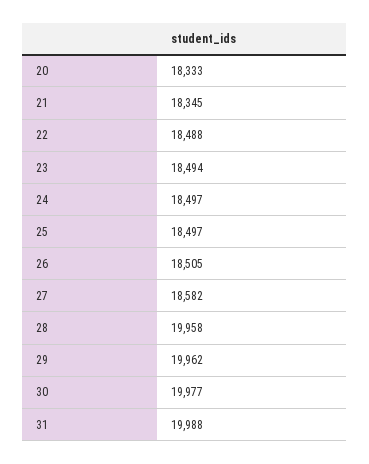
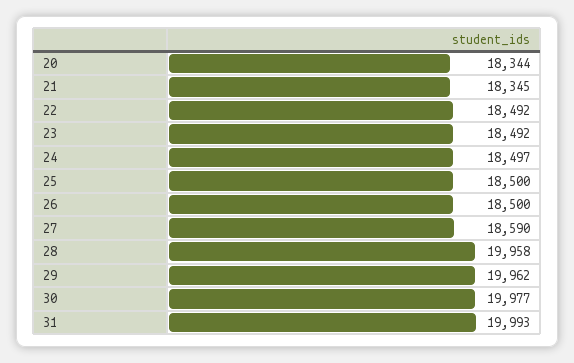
  {
-   "20": 18333,
+   "20": 18344,
    "21": 18345,
-   "22": 18488,
+   "22": 18492,
-   "23": 18494,
+   "23": 18492,
    "24": 18497,
-   "25": 18497,
+   "25": 18500,
-   "26": 18505,
+   "26": 18500,
-   "27": 18582,
+   "27": 18590,
    "28": 19958,
    "29": 19962,
    "30": 19977,
-   "31": 19988
+   "31": 19993
  }

